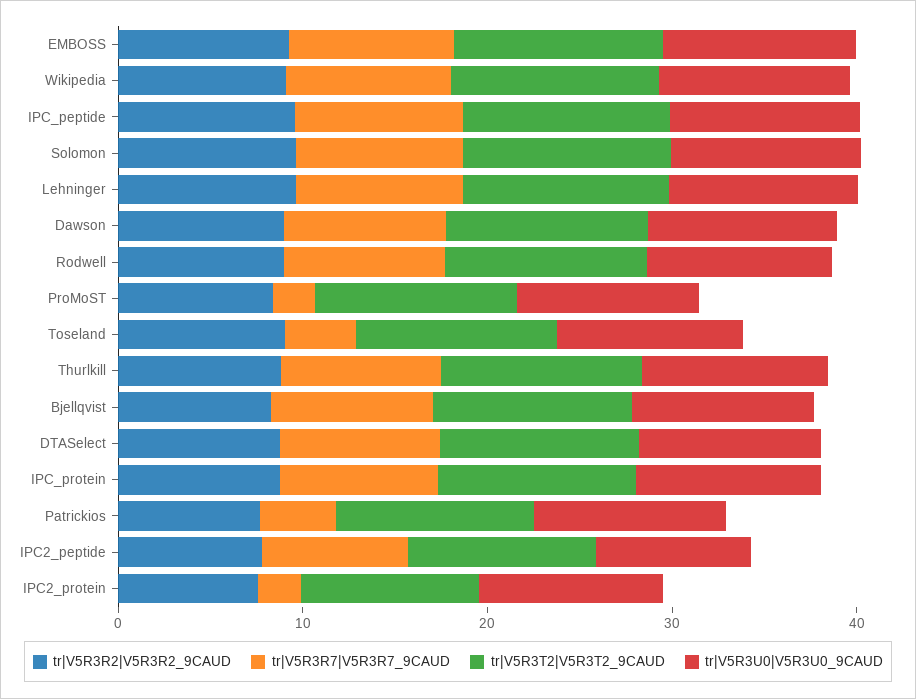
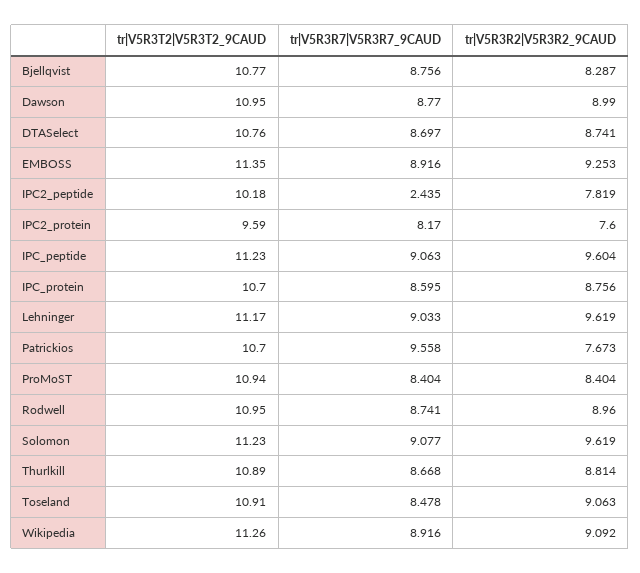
  {
    "tr|V5R3R2|V5R3R2_9CAUD": {
      "EMBOSS": 9.253,
      "Wikipedia": 9.092,
      "IPC_peptide": 9.604,
      "Solomon": 9.619,
      "Lehninger": 9.619,
      "Dawson": 8.99,
      "Rodwell": 8.96,
      "ProMoST": 8.404,
      "Toseland": 9.063,
      "Thurlkill": 8.814,
      "Bjellqvist": 8.287,
      "DTASelect": 8.741,
      "IPC_protein": 8.756,
      "Patrickios": 7.673,
      "IPC2_peptide": 7.819,
      "IPC2_protein": 7.6
    },
    "tr|V5R3R7|V5R3R7_9CAUD": {
      "EMBOSS": 8.916,
      "Wikipedia": 8.916,
      "IPC_peptide": 9.063,
      "Solomon": 9.077,
      "Lehninger": 9.033,
      "Dawson": 8.77,
      "Rodwell": 8.741,
-     "ProMoST": 2,
+     "ProMoST": 8.404,
-     "Toseland": 4,
+     "Toseland": 8.478,
      "Thurlkill": 8.668,
      "Bjellqvist": 8.756,
      "DTASelect": 8.697,
      "IPC_protein": 8.595,
-     "Patrickios": 4,
+     "Patrickios": 9.558,
-     "IPC2_peptide": 8,
+     "IPC2_peptide": 2.435,
-     "IPC2_protein": 2
+     "IPC2_protein": 8.17
    },
    "tr|V5R3T2|V5R3T2_9CAUD": {
      "EMBOSS": 11.35,
      "Wikipedia": 11.26,
      "IPC_peptide": 11.23,
      "Solomon": 11.23,
      "Lehninger": 11.17,
      "Dawson": 10.95,
      "Rodwell": 10.95,
      "ProMoST": 10.94,
      "Toseland": 10.91,
      "Thurlkill": 10.89,
      "Bjellqvist": 10.77,
      "DTASelect": 10.76,
      "IPC_protein": 10.7,
      "Patrickios": 10.7,
      "IPC2_peptide": 10.18,
      "IPC2_protein": 9.59
-   },
+   }
-   "tr|V5R3U0|V5R3U0_9CAUD": {
-     "EMBOSS": 10,
-     "Wikipedia": 10,
-     "IPC_peptide": 10,
-     "Solomon": 10,
-     "Lehninger": 10,
-     "Dawson": 10,
-     "Rodwell": 10,
-     "ProMoST": 10,
-     "Toseland": 10,
-     "Thurlkill": 10,
-     "Bjellqvist": 10,
-     "DTASelect": 10,
-     "IPC_protein": 10,
-     "Patrickios": 10,
-     "IPC2_peptide": 8,
-     "IPC2_protein": 10
-   }
  }

